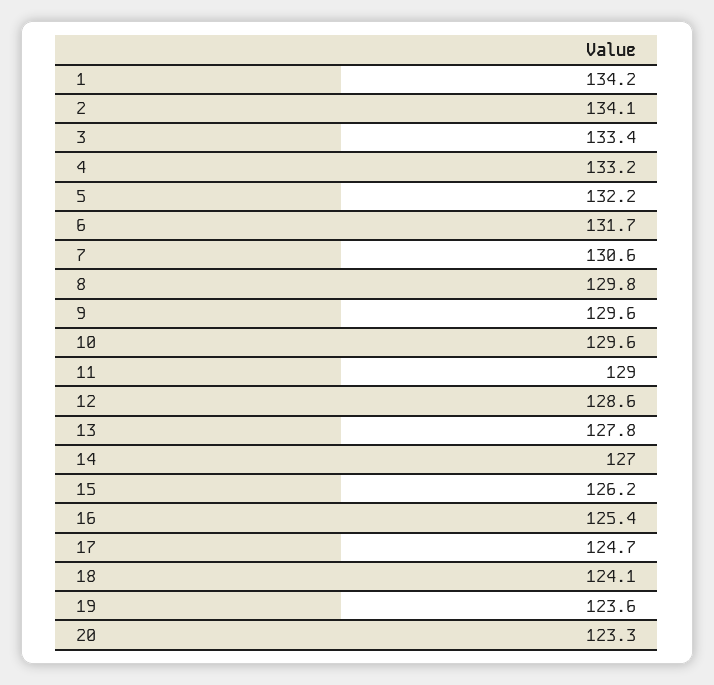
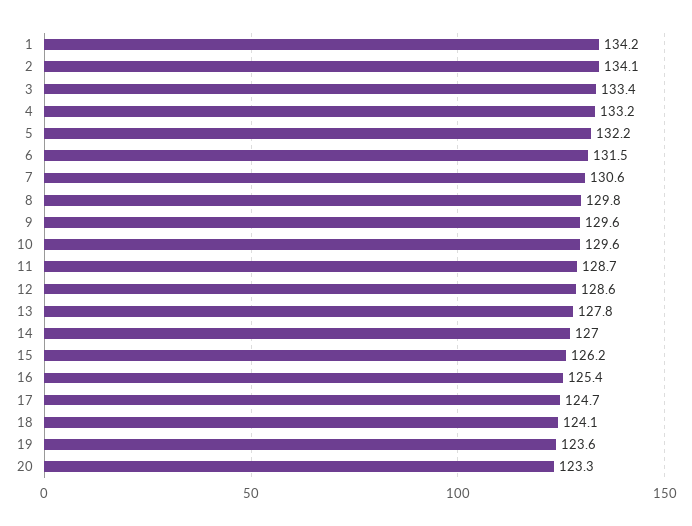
  {
    "1": 134.2,
    "2": 134.1,
    "3": 133.4,
    "4": 133.2,
    "5": 132.2,
-   "6": 131.7,
+   "6": 131.5,
    "7": 130.6,
    "8": 129.8,
    "9": 129.6,
    "10": 129.6,
-   "11": 129,
+   "11": 128.7,
    "12": 128.6,
    "13": 127.8,
    "14": 127,
    "15": 126.2,
    "16": 125.4,
    "17": 124.7,
    "18": 124.1,
    "19": 123.6,
    "20": 123.3
  }

